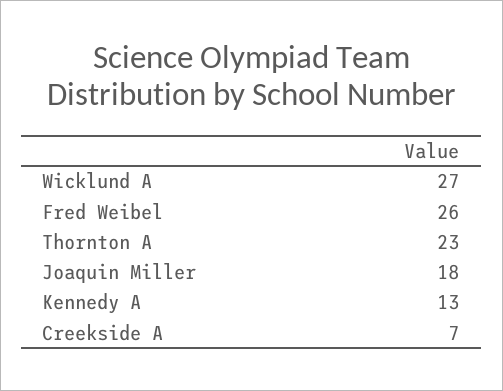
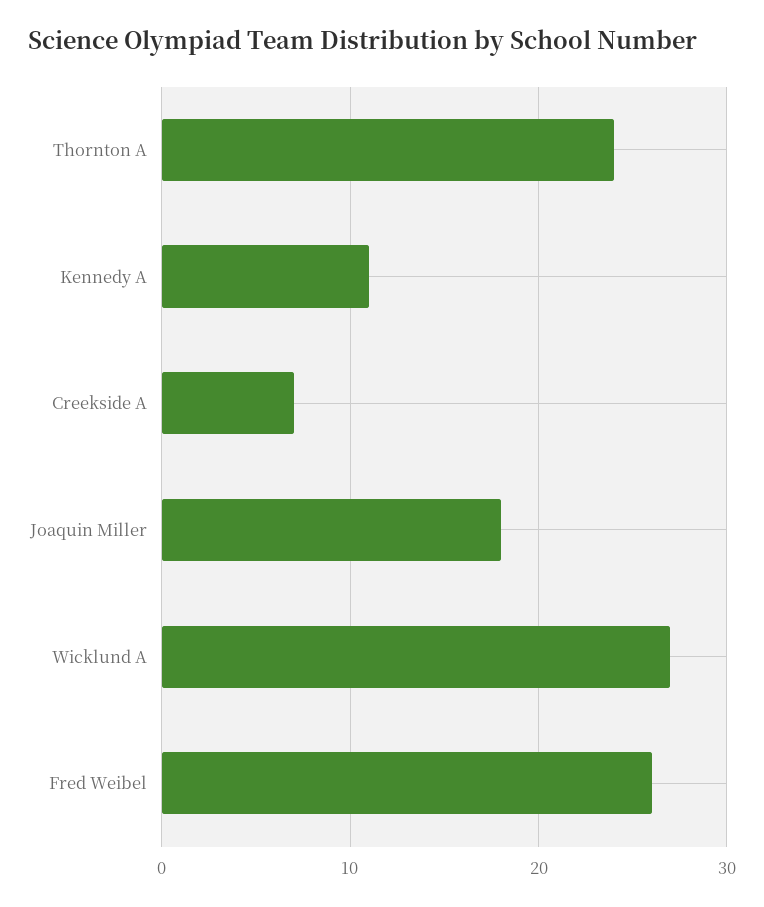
  {
    "Wicklund A": 27,
    "Fred Weibel": 26,
-   "Thornton A": 23,
+   "Thornton A": 24,
    "Joaquin Miller": 18,
-   "Kennedy A": 13,
+   "Kennedy A": 11,
    "Creekside A": 7
  }

